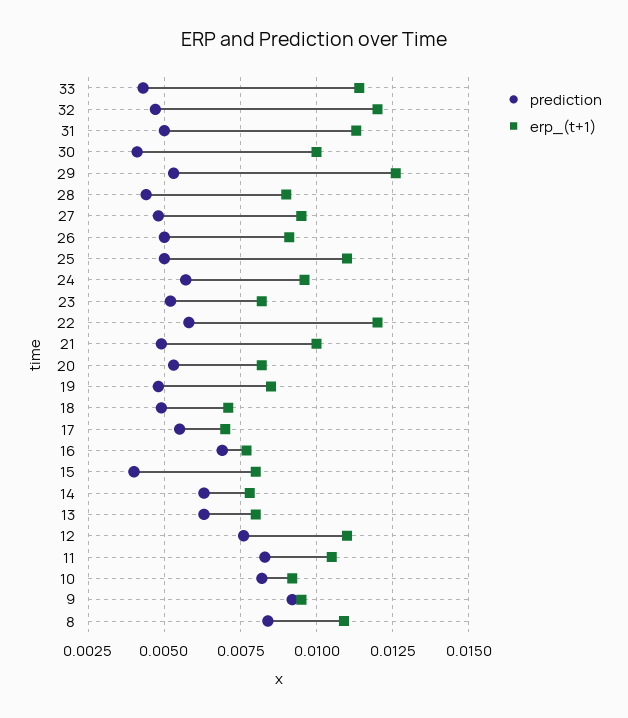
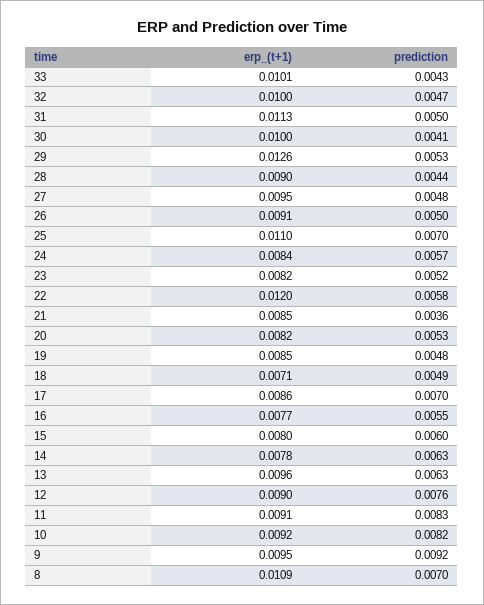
  {
    "prediction": {
      "33": 0.0043,
      "32": 0.0047,
      "31": 0.005,
      "30": 0.0041,
      "29": 0.0053,
      "28": 0.0044,
      "27": 0.0048,
      "26": 0.005,
-     "25": 0.005,
+     "25": 0.007,
      "24": 0.0057,
      "23": 0.0052,
      "22": 0.0058,
-     "21": 0.005,
+     "21": 0.0036,
      "20": 0.0053,
      "19": 0.0048,
      "18": 0.0049,
-     "17": 0.0055,
+     "17": 0.007,
-     "16": 0.007,
+     "16": 0.0055,
-     "15": 0.004,
+     "15": 0.006,
      "14": 0.0063,
      "13": 0.0063,
      "12": 0.0076,
      "11": 0.0083,
      "10": 0.0082,
      "9": 0.0092,
-     "8": 0.0085
+     "8": 0.007
    },
    "erp_(t+1)": {
-     "33": 0.0115,
+     "33": 0.0101,
-     "32": 0.012,
+     "32": 0.01,
      "31": 0.0113,
      "30": 0.01,
      "29": 0.0126,
      "28": 0.009,
      "27": 0.0095,
      "26": 0.0091,
      "25": 0.011,
-     "24": 0.0095,
+     "24": 0.0084,
      "23": 0.0082,
      "22": 0.012,
-     "21": 0.01,
+     "21": 0.0085,
      "20": 0.0082,
      "19": 0.0085,
      "18": 0.0071,
-     "17": 0.007,
+     "17": 0.0086,
      "16": 0.0077,
      "15": 0.008,
      "14": 0.0078,
-     "13": 0.008,
+     "13": 0.0096,
-     "12": 0.011,
+     "12": 0.009,
-     "11": 0.0105,
+     "11": 0.0091,
      "10": 0.0092,
      "9": 0.0095,
      "8": 0.0109
    }
  }

